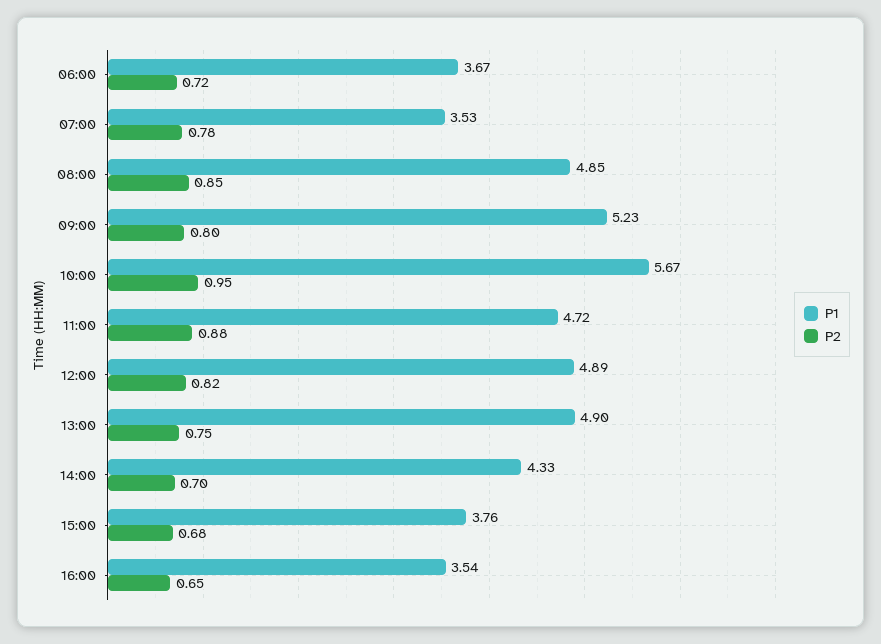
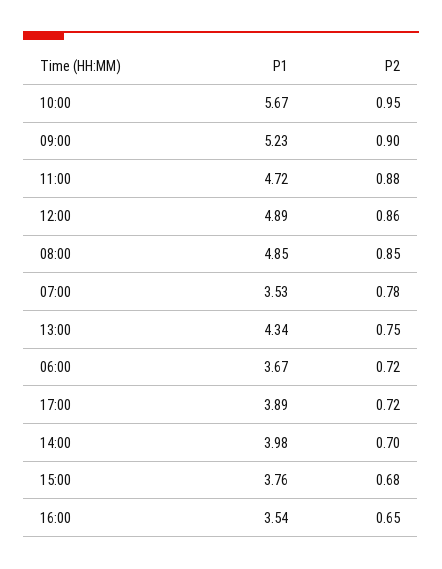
  {
    "P1": {
      "06:00": 3.67,
      "07:00": 3.53,
      "08:00": 4.85,
      "09:00": 5.23,
      "10:00": 5.67,
      "11:00": 4.72,
      "12:00": 4.89,
-     "13:00": 4.9,
+     "13:00": 4.34,
-     "14:00": 4.33,
+     "14:00": 3.98,
      "15:00": 3.76,
-     "16:00": 3.54
+     "16:00": 3.54,
+     "17:00": 3.89
    },
    "P2": {
      "06:00": 0.72,
      "07:00": 0.78,
      "08:00": 0.85,
-     "09:00": 0.8,
+     "09:00": 0.9,
      "10:00": 0.95,
      "11:00": 0.88,
-     "12:00": 0.82,
+     "12:00": 0.86,
      "13:00": 0.75,
      "14:00": 0.7,
      "15:00": 0.68,
-     "16:00": 0.65
+     "16:00": 0.65,
+     "17:00": 0.72
    }
  }

